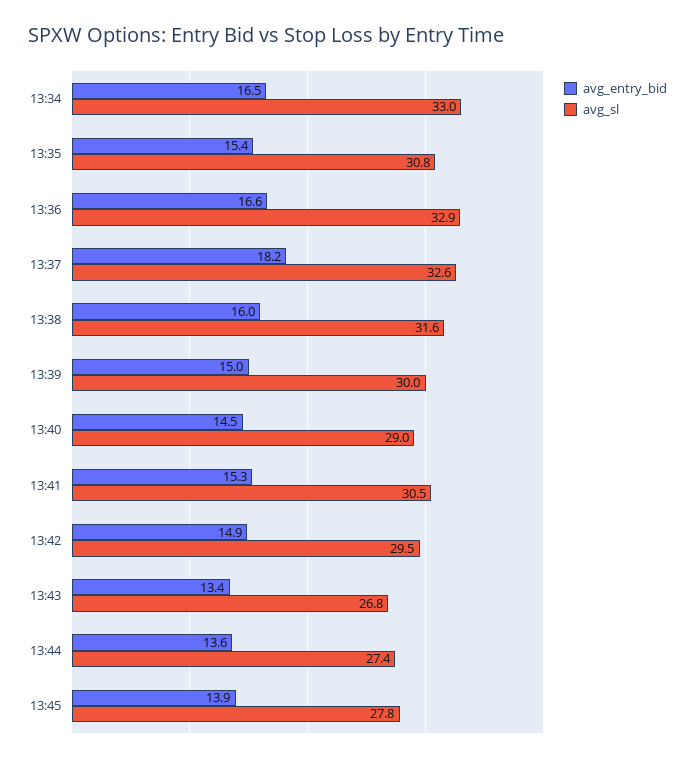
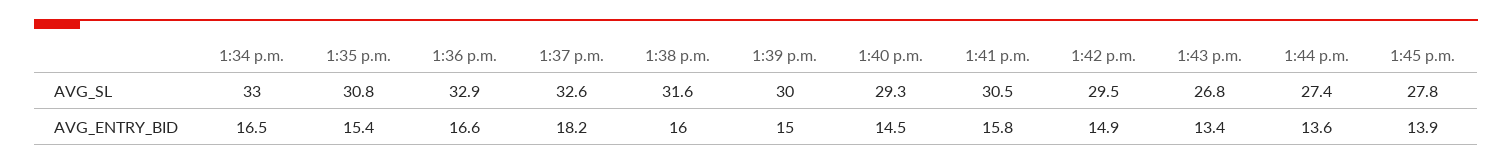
  {
    "avg_entry_bid": {
      "13:34": 16.5,
      "13:35": 15.4,
      "13:36": 16.6,
      "13:37": 18.2,
      "13:38": 16,
      "13:39": 15,
      "13:40": 14.5,
-     "13:41": 15.3,
+     "13:41": 15.8,
      "13:42": 14.9,
      "13:43": 13.4,
      "13:44": 13.6,
      "13:45": 13.9
    },
    "avg_sl": {
      "13:34": 33,
      "13:35": 30.8,
      "13:36": 32.9,
      "13:37": 32.6,
      "13:38": 31.6,
      "13:39": 30,
-     "13:40": 29,
+     "13:40": 29.3,
      "13:41": 30.5,
      "13:42": 29.5,
      "13:43": 26.8,
      "13:44": 27.4,
      "13:45": 27.8
    }
  }

